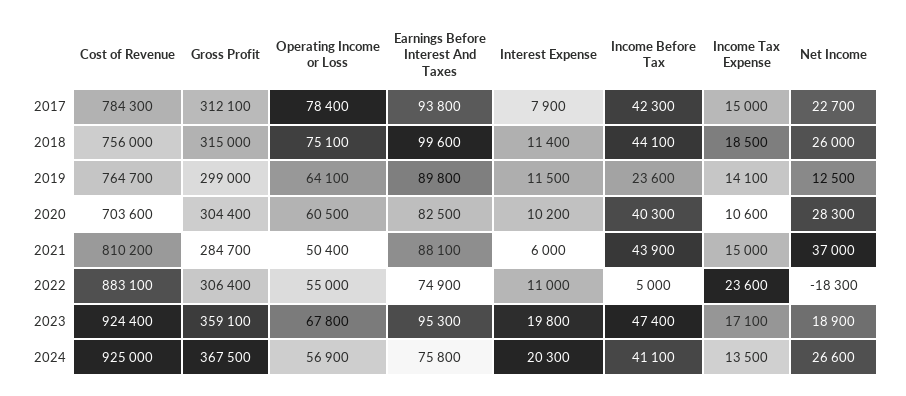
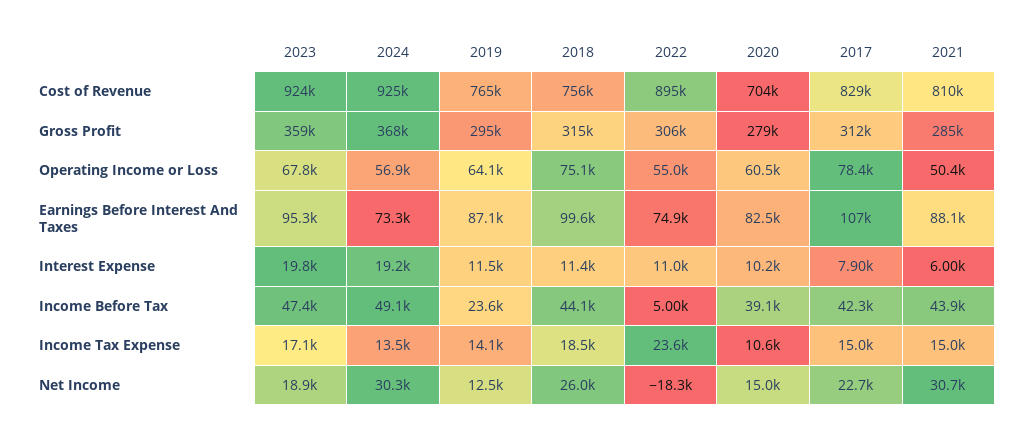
  {
    "Cost of Revenue": {
-     "2017": 784300,
+     "2017": 829000,
      "2018": 756000,
      "2019": 764700,
      "2020": 703600,
      "2021": 810200,
-     "2022": 883100,
+     "2022": 895000,
      "2023": 924400,
      "2024": 925000
    },
    "Gross Profit": {
      "2017": 312100,
      "2018": 315000,
-     "2019": 299000,
+     "2019": 295000,
-     "2020": 304400,
+     "2020": 279000,
      "2021": 284700,
      "2022": 306400,
      "2023": 359100,
      "2024": 367500
    },
    "Operating Income or Loss": {
      "2017": 78400,
      "2018": 75100,
      "2019": 64100,
      "2020": 60500,
      "2021": 50400,
      "2022": 55000,
      "2023": 67800,
      "2024": 56900
    },
    "Earnings Before Interest And Taxes": {
-     "2017": 93800,
+     "2017": 107000,
      "2018": 99600,
-     "2019": 89800,
+     "2019": 87100,
      "2020": 82500,
      "2021": 88100,
      "2022": 74900,
      "2023": 95300,
-     "2024": 75800
+     "2024": 73300
    },
    "Interest Expense": {
      "2017": 7900,
      "2018": 11400,
      "2019": 11500,
      "2020": 10200,
      "2021": 6000,
      "2022": 11000,
      "2023": 19800,
-     "2024": 20300
+     "2024": 19200
    },
    "Income Before Tax": {
      "2017": 42300,
      "2018": 44100,
      "2019": 23600,
-     "2020": 40300,
+     "2020": 39100,
      "2021": 43900,
      "2022": 5000,
      "2023": 47400,
-     "2024": 41100
+     "2024": 49100
    },
    "Income Tax Expense": {
      "2017": 15000,
      "2018": 18500,
      "2019": 14100,
      "2020": 10600,
      "2021": 15000,
      "2022": 23600,
      "2023": 17100,
      "2024": 13500
    },
    "Net Income": {
      "2017": 22700,
      "2018": 26000,
      "2019": 12500,
-     "2020": 28300,
+     "2020": 15000,
-     "2021": 37000,
+     "2021": 30700,
      "2022": -18300,
      "2023": 18900,
-     "2024": 26600
+     "2024": 30300
    }
  }

